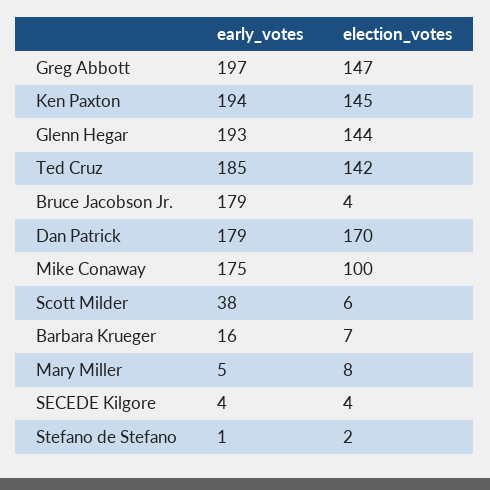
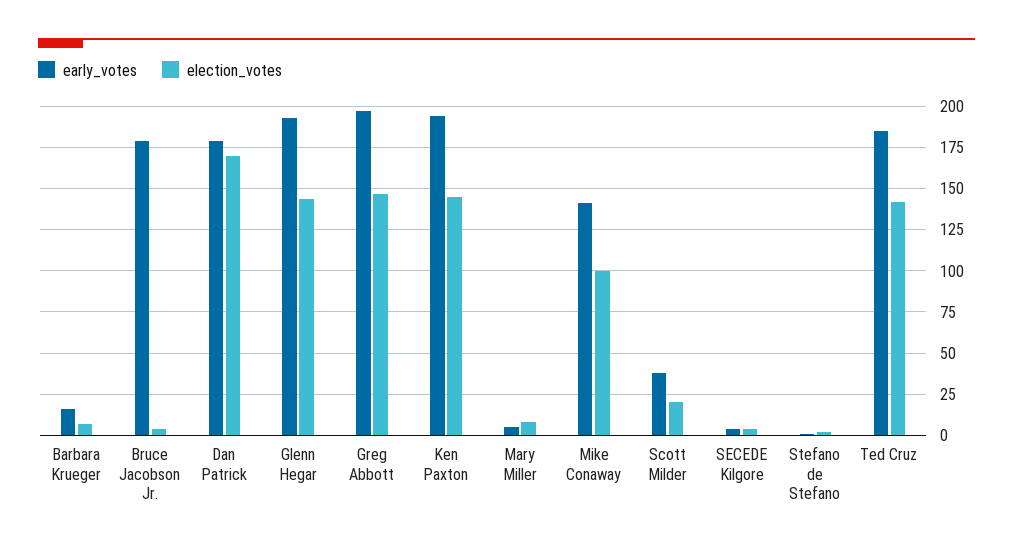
  {
    "early_votes": {
      "Greg Abbott": 197,
      "Ken Paxton": 194,
      "Glenn Hegar": 193,
      "Ted Cruz": 185,
      "Bruce Jacobson Jr.": 179,
      "Dan Patrick": 179,
-     "Mike Conaway": 175,
+     "Mike Conaway": 140,
      "Scott Milder": 38,
      "Barbara Krueger": 16,
      "Mary Miller": 5,
      "SECEDE Kilgore": 4,
      "Stefano de Stefano": 1
    },
    "election_votes": {
      "Greg Abbott": 147,
      "Ken Paxton": 145,
      "Glenn Hegar": 144,
      "Ted Cruz": 142,
      "Bruce Jacobson Jr.": 4,
      "Dan Patrick": 170,
      "Mike Conaway": 100,
-     "Scott Milder": 6,
+     "Scott Milder": 20,
      "Barbara Krueger": 7,
      "Mary Miller": 8,
      "SECEDE Kilgore": 4,
      "Stefano de Stefano": 2
    }
  }

